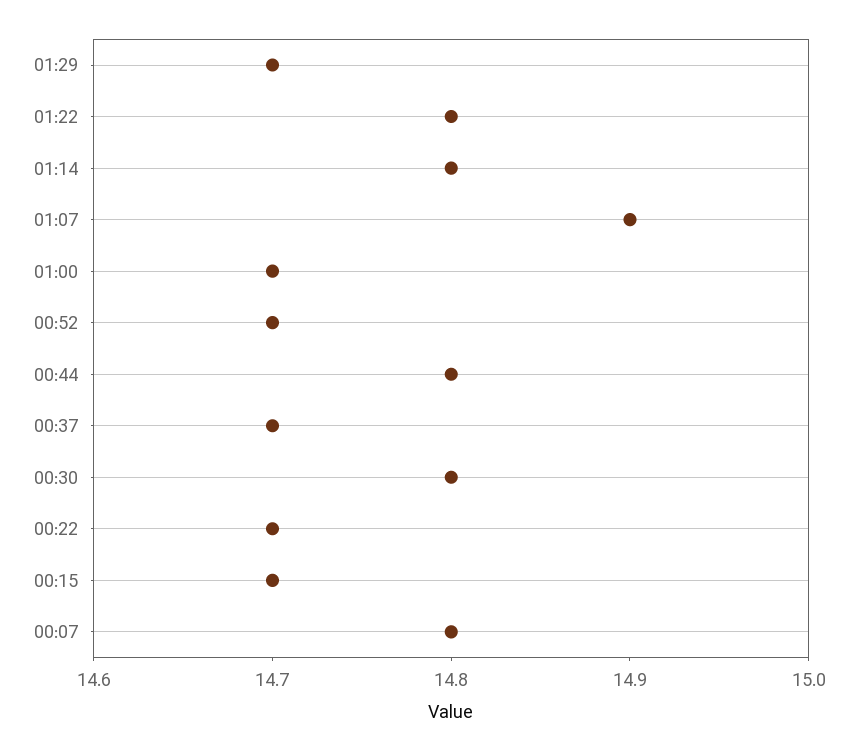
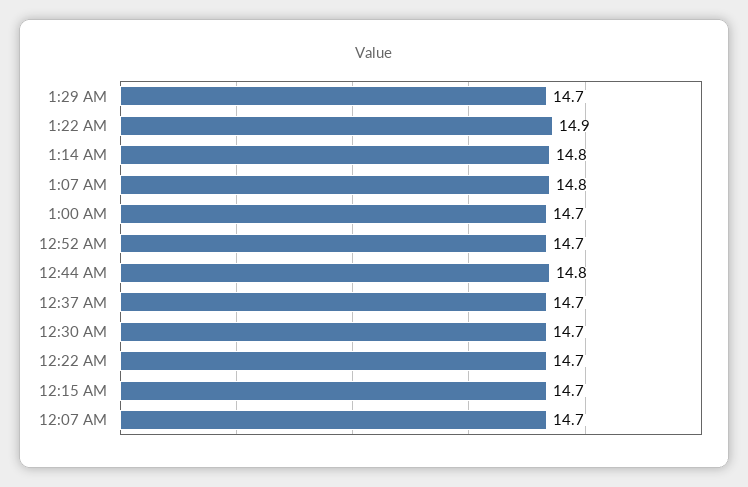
  {
    "01:29": 14.7,
-   "01:22": 14.8,
+   "01:22": 14.9,
    "01:14": 14.8,
-   "01:07": 14.9,
+   "01:07": 14.8,
    "01:00": 14.7,
    "00:52": 14.7,
    "00:44": 14.8,
    "00:37": 14.7,
-   "00:30": 14.8,
+   "00:30": 14.7,
    "00:22": 14.7,
    "00:15": 14.7,
-   "00:07": 14.8
+   "00:07": 14.7
  }

